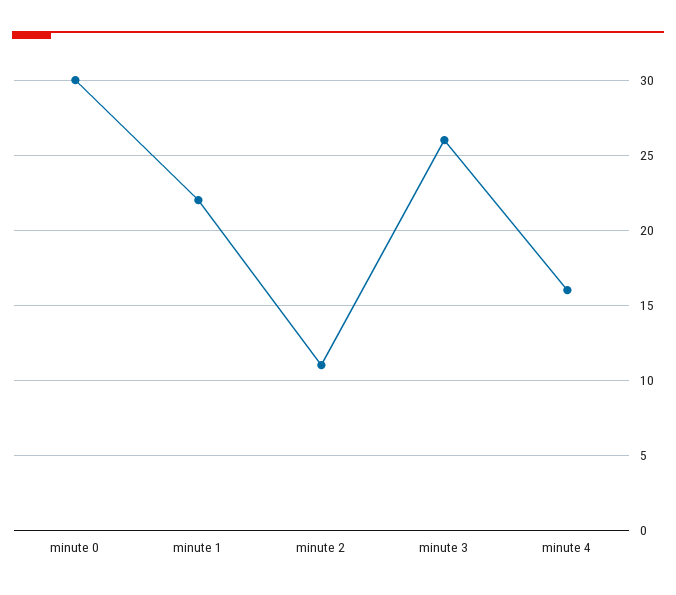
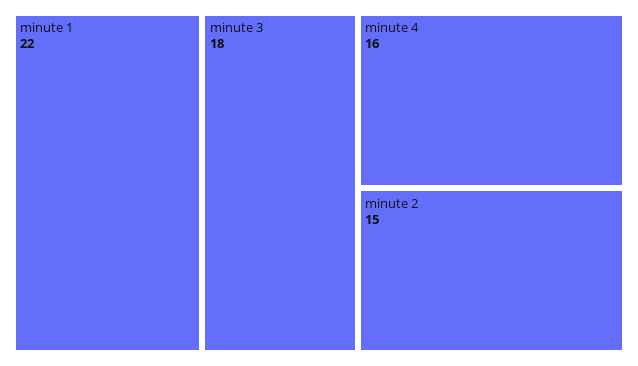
  {
-   "minute 0": 30,
    "minute 1": 22,
-   "minute 2": 11,
+   "minute 2": 15,
-   "minute 3": 26,
+   "minute 3": 18,
    "minute 4": 16
  }

